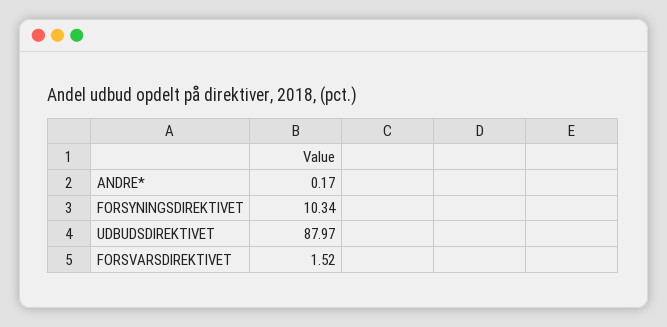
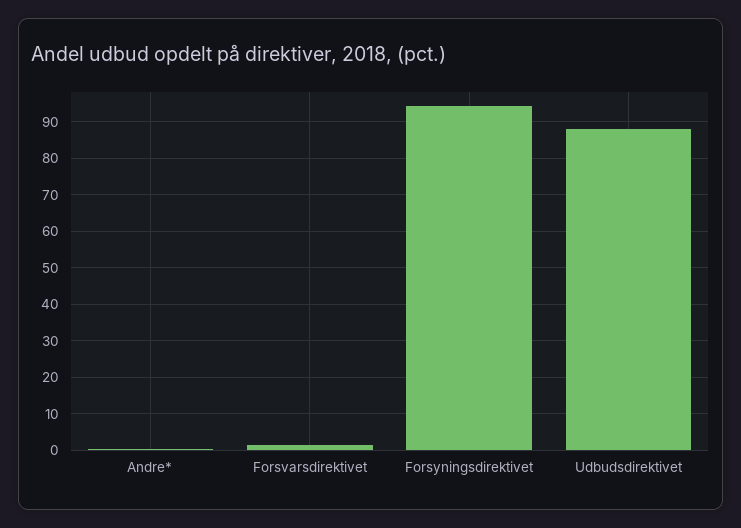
  {
    "ANDRE*": 0.17,
-   "FORSYNINGSDIREKTIVET": 10.34,
+   "FORSYNINGSDIREKTIVET": 94,
    "UDBUDSDIREKTIVET": 87.97,
    "FORSVARSDIREKTIVET": 1.52
  }

